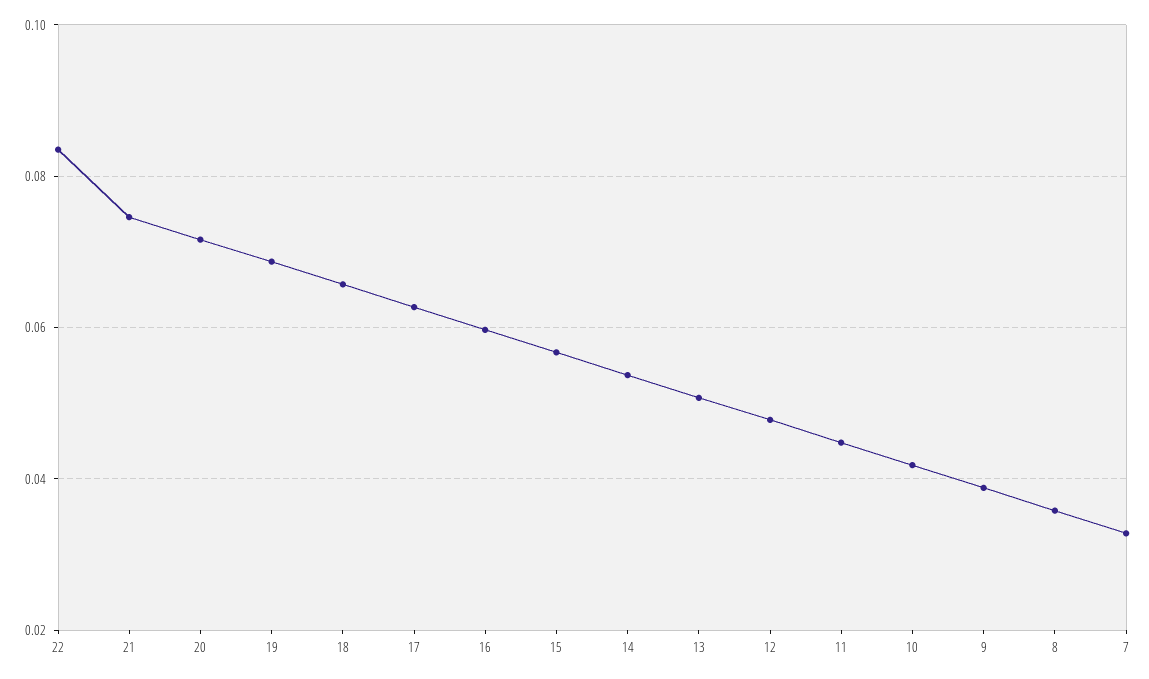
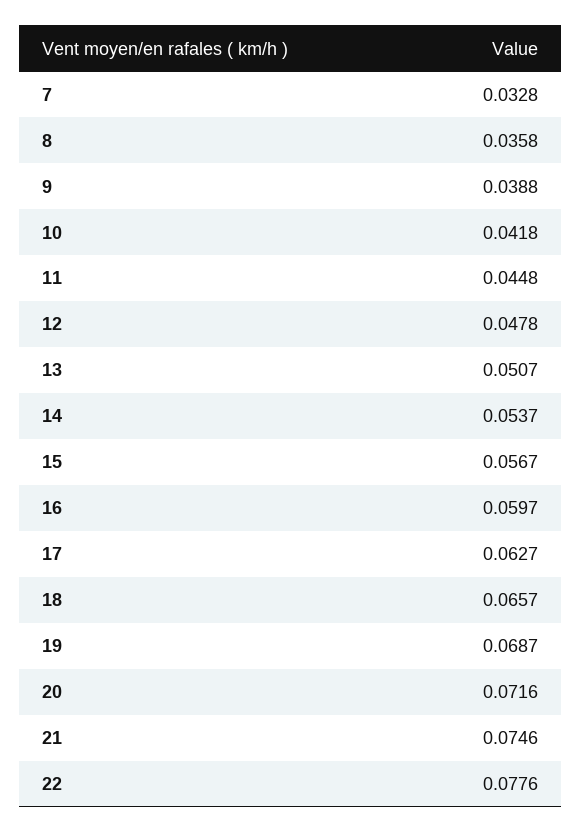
  {
-   "22": 0.084,
+   "22": 0.0776,
    "21": 0.0746,
    "20": 0.0716,
    "19": 0.0687,
    "18": 0.0657,
    "17": 0.0627,
    "16": 0.0597,
    "15": 0.0567,
    "14": 0.0537,
    "13": 0.0507,
    "12": 0.0478,
    "11": 0.0448,
    "10": 0.0418,
    "9": 0.0388,
    "8": 0.0358,
    "7": 0.0328
  }

